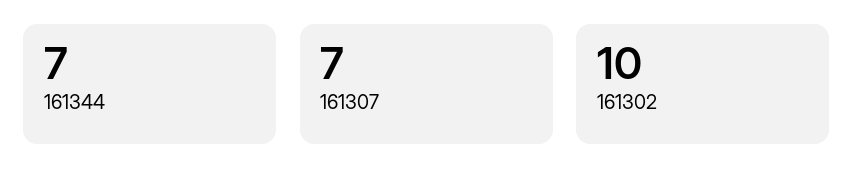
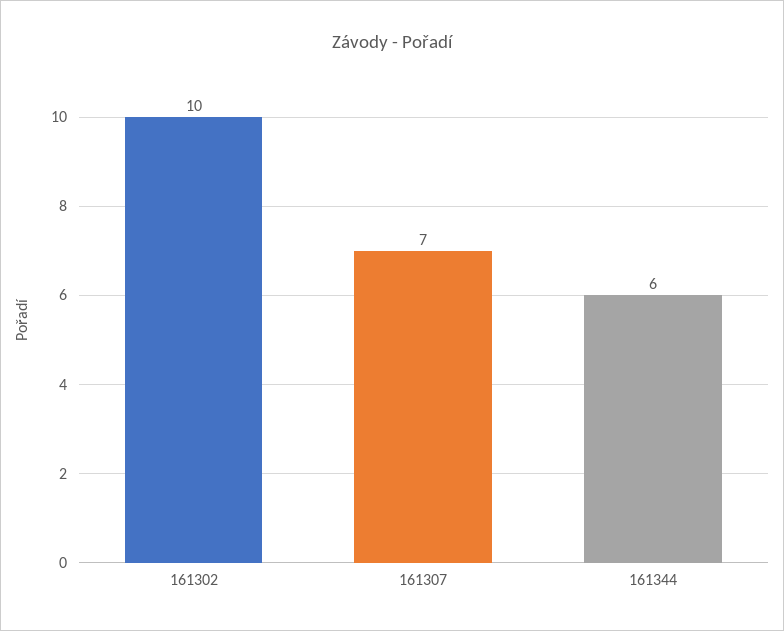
  {
-   "161344": 7,
+   "161344": 6,
    "161307": 7,
    "161302": 10
  }

